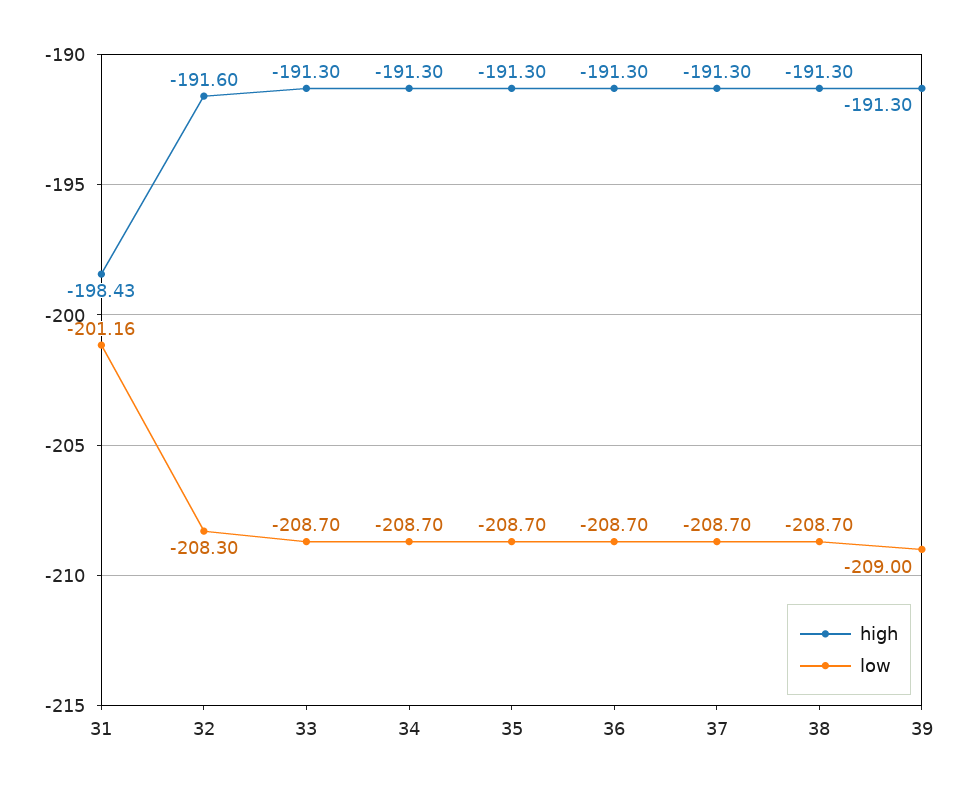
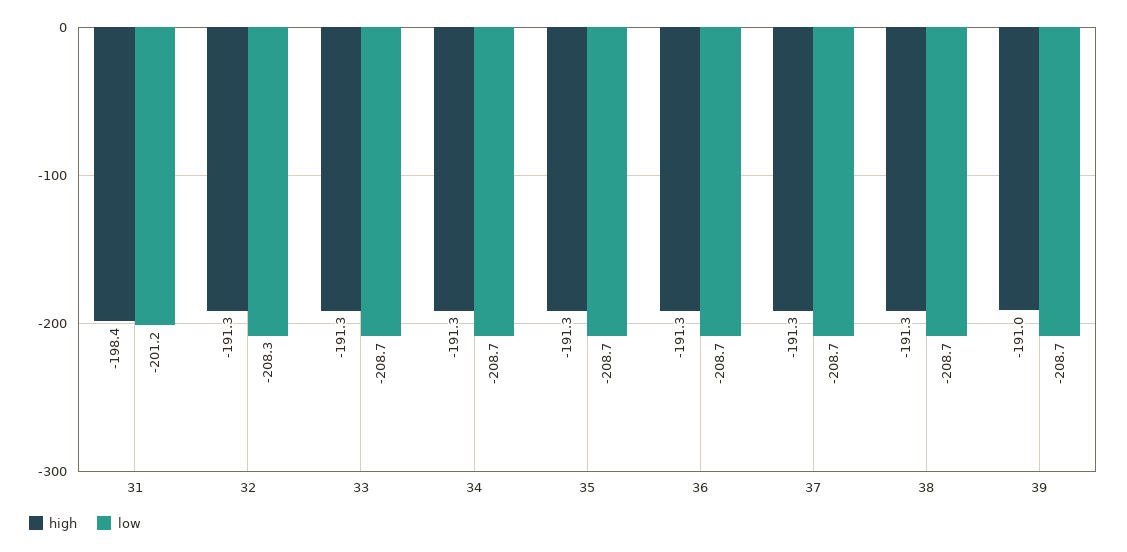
  {
    "high": {
      "31": -198.43,
-     "32": -191.6,
+     "32": -191.3,
      "33": -191.3,
      "34": -191.3,
      "35": -191.3,
      "36": -191.3,
      "37": -191.3,
      "38": -191.3,
-     "39": -191.3
+     "39": -191
    },
    "low": {
      "31": -201.16,
      "32": -208.3,
      "33": -208.7,
      "34": -208.7,
      "35": -208.7,
      "36": -208.7,
      "37": -208.7,
      "38": -208.7,
-     "39": -209
+     "39": -208.7
    }
  }

